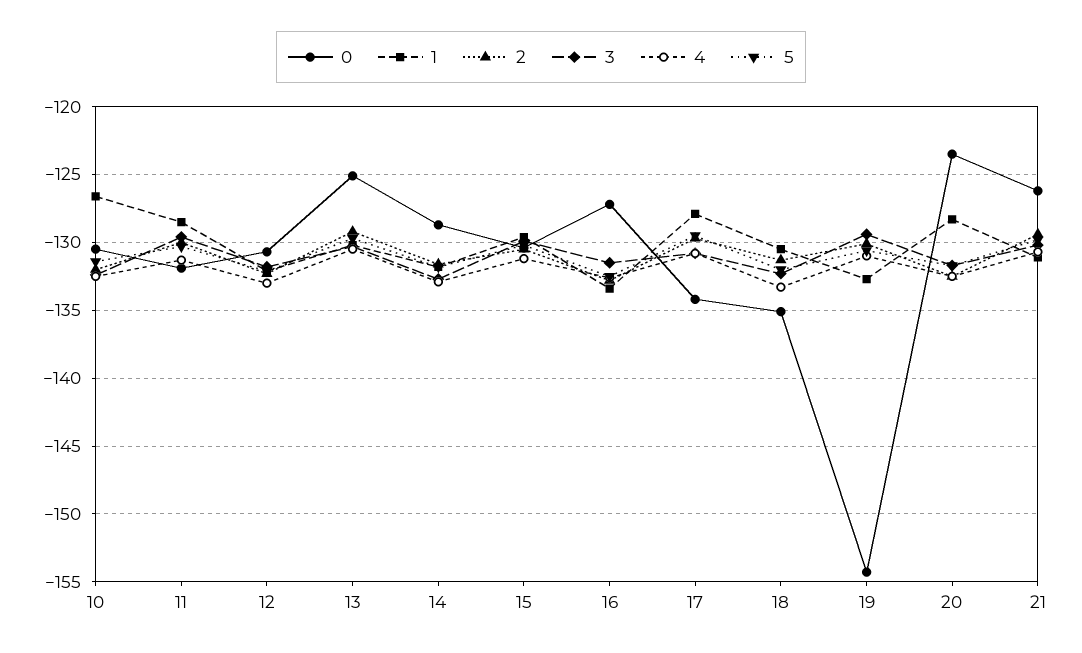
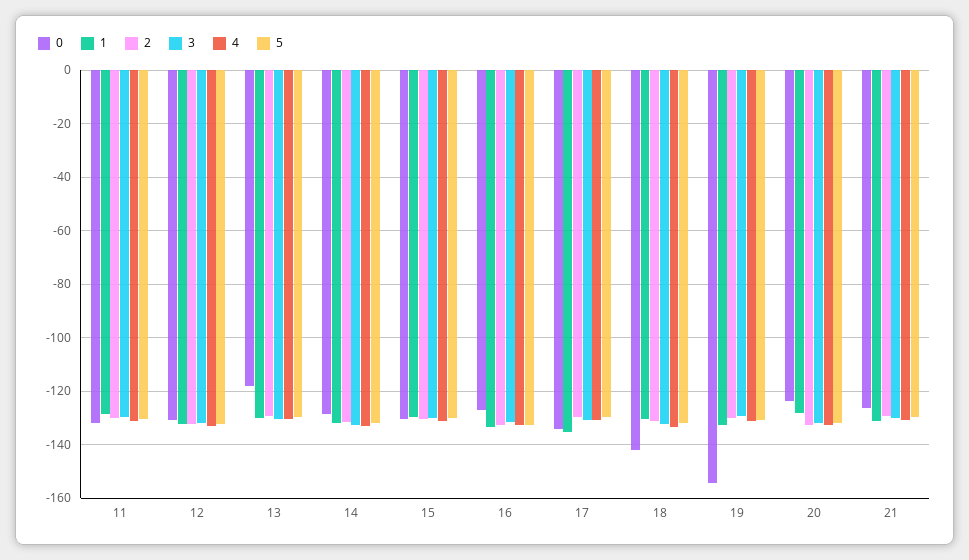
  {
    "0": {
-     "10": -130.5,
      "11": -132,
      "12": -130.5,
-     "13": -125,
+     "13": -117.5,
      "14": -128.5,
      "15": -130.5,
      "16": -127,
      "17": -134,
-     "18": -135,
+     "18": -142.5,
      "19": -154.5,
      "20": -123.5,
      "21": -126
    },
    "1": {
-     "10": -126.5,
      "11": -128.5,
      "12": -132,
      "13": -130,
      "14": -132,
      "15": -129.5,
      "16": -133.5,
-     "17": -128,
+     "17": -135,
      "18": -130.5,
      "19": -132.5,
      "20": -128.5,
      "21": -131
    },
    "2": {
-     "10": -132,
      "11": -130,
      "12": -132.5,
      "13": -129,
      "14": -131.5,
      "15": -130.5,
      "16": -133,
      "17": -129.5,
      "18": -131.5,
      "19": -130,
      "20": -132.5,
      "21": -129.5
    },
    "3": {
-     "10": -132.5,
      "11": -129.5,
      "12": -132,
      "13": -130.5,
      "14": -132.5,
      "15": -130,
      "16": -131.5,
      "17": -131,
      "18": -132.5,
      "19": -129.5,
      "20": -131.5,
      "21": -130
    },
    "4": {
-     "10": -132.5,
      "11": -131.5,
      "12": -133,
      "13": -130.5,
      "14": -133,
      "15": -131,
      "16": -132.5,
      "17": -131,
      "18": -133.5,
      "19": -131,
      "20": -132.5,
      "21": -130.5
    },
    "5": {
-     "10": -131.5,
      "11": -130.5,
      "12": -132,
      "13": -129.5,
      "14": -132,
      "15": -130,
      "16": -132.5,
      "17": -129.5,
      "18": -132,
      "19": -130.5,
      "20": -131.5,
      "21": -130
    }
  }

